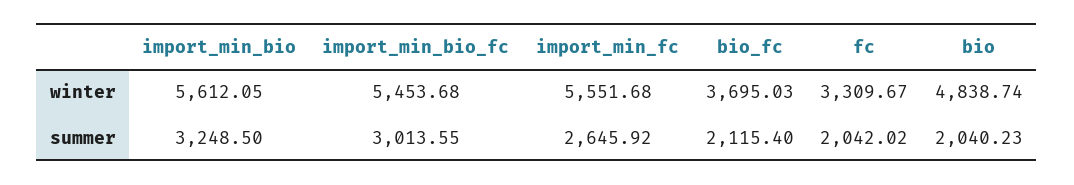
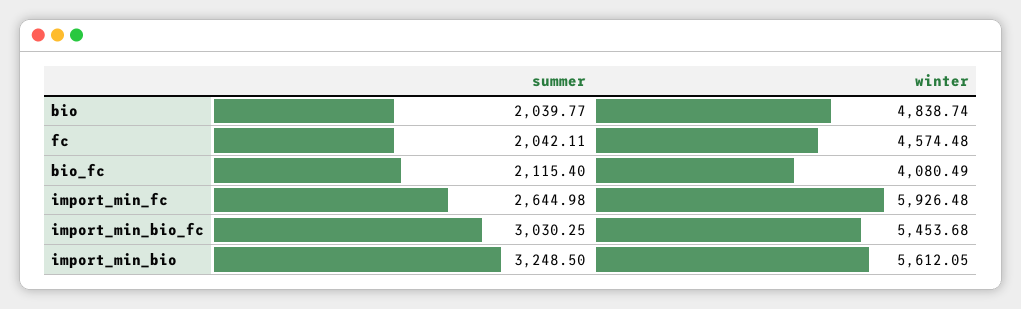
  {
    "import_min_bio": {
      "winter": 5612.05,
      "summer": 3248.5
    },
    "import_min_bio_fc": {
      "winter": 5453.68,
-     "summer": 3013.55
+     "summer": 3030.25
    },
    "import_min_fc": {
-     "winter": 5551.68,
+     "winter": 5926.48,
-     "summer": 2645.92
+     "summer": 2644.98
    },
    "bio_fc": {
-     "winter": 3695.03,
+     "winter": 4080.49,
      "summer": 2115.4
    },
    "fc": {
-     "winter": 3309.67,
+     "winter": 4574.48,
-     "summer": 2042.02
+     "summer": 2042.11
    },
    "bio": {
      "winter": 4838.74,
-     "summer": 2040.23
+     "summer": 2039.77
    }
  }

